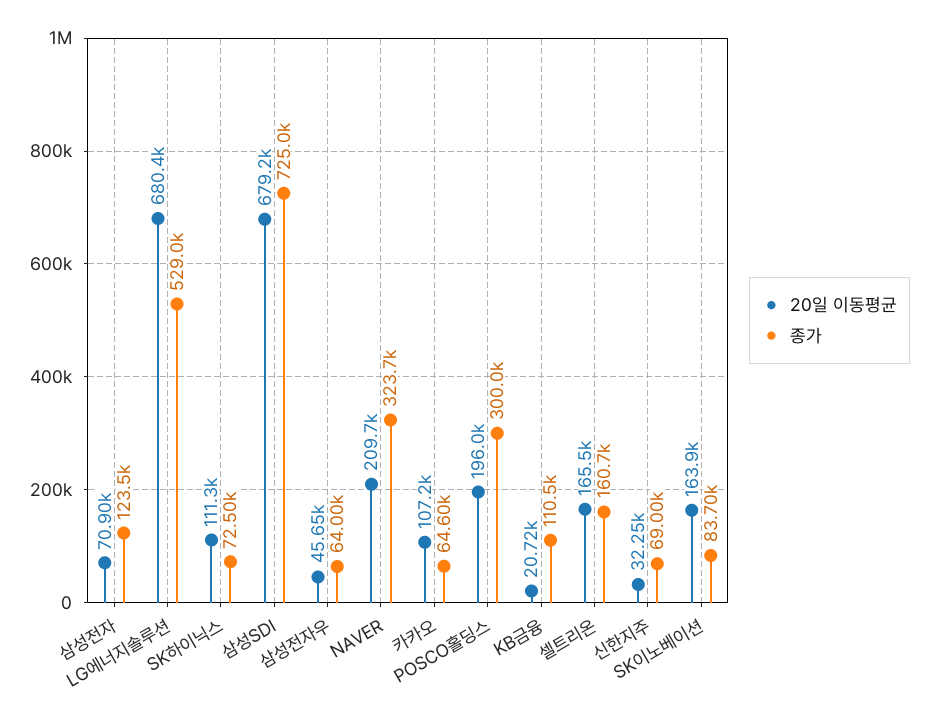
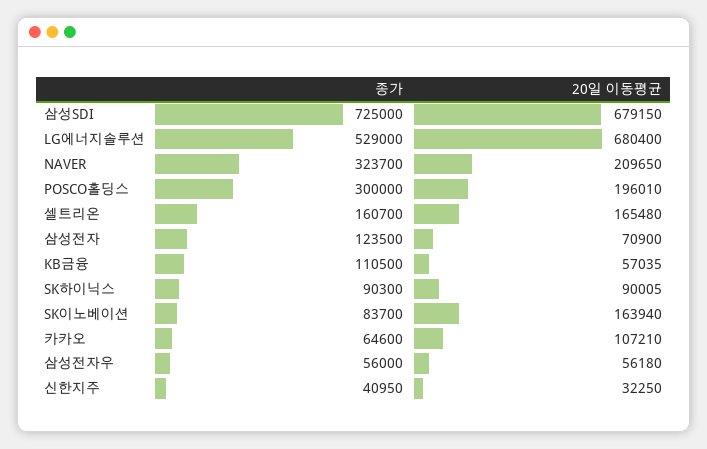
  {
    "20일 이동평균": {
      "삼성전자": 70900,
      "LG에너지솔루션": 680400,
-     "SK하이닉스": 111300,
+     "SK하이닉스": 90005,
      "삼성SDI": 679150,
-     "삼성전자우": 45650,
+     "삼성전자우": 56180,
      "NAVER": 209650,
      "카카오": 107210,
      "POSCO홀딩스": 196010,
-     "KB금융": 20720,
+     "KB금융": 57035,
      "셀트리온": 165480,
      "신한지주": 32250,
      "SK이노베이션": 163940
    },
    "종가": {
      "삼성전자": 123500,
      "LG에너지솔루션": 529000,
-     "SK하이닉스": 72500,
+     "SK하이닉스": 90300,
      "삼성SDI": 725000,
-     "삼성전자우": 64000,
+     "삼성전자우": 56000,
      "NAVER": 323700,
      "카카오": 64600,
      "POSCO홀딩스": 300000,
      "KB금융": 110500,
      "셀트리온": 160700,
-     "신한지주": 69000,
+     "신한지주": 40950,
      "SK이노베이션": 83700
    }
  }

